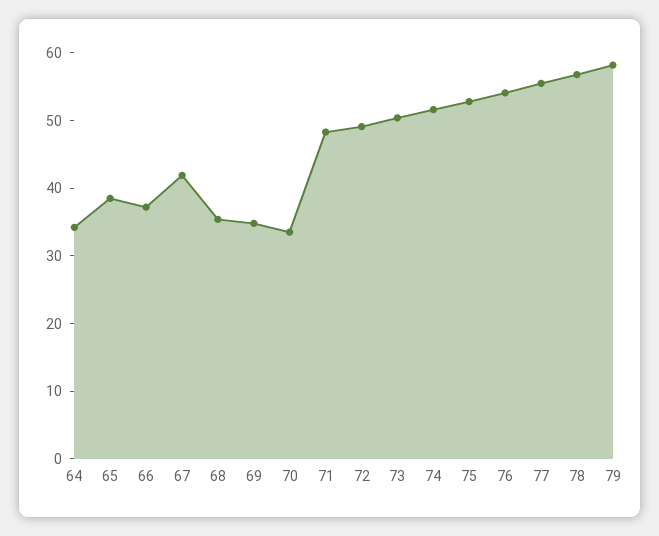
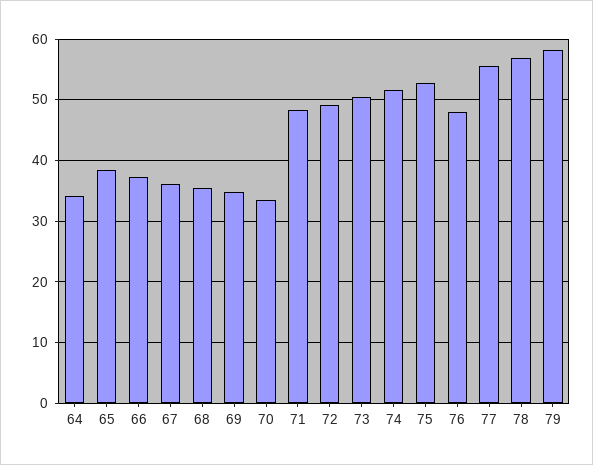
  {
    "64": 34,
    "65": 39,
    "66": 37,
-   "67": 42,
+   "67": 36,
    "68": 35,
    "69": 35,
    "70": 34,
    "71": 48,
    "72": 49,
    "73": 50,
    "74": 52,
    "75": 53,
-   "76": 54,
+   "76": 48,
    "77": 56,
    "78": 57,
    "79": 58
  }

